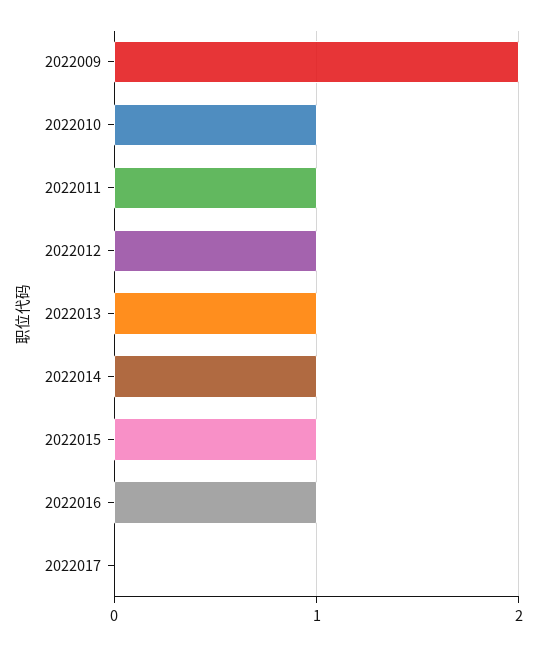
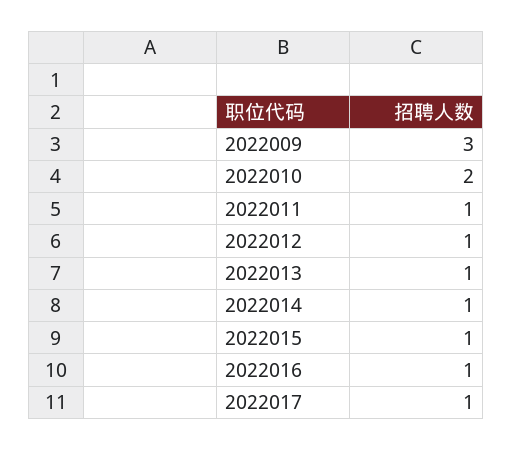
  {
-   "2022009": 2,
+   "2022009": 3,
-   "2022010": 1,
+   "2022010": 2,
    "2022011": 1,
    "2022012": 1,
    "2022013": 1,
    "2022014": 1,
    "2022015": 1,
    "2022016": 1,
-   "2022017": 0
+   "2022017": 1
  }

